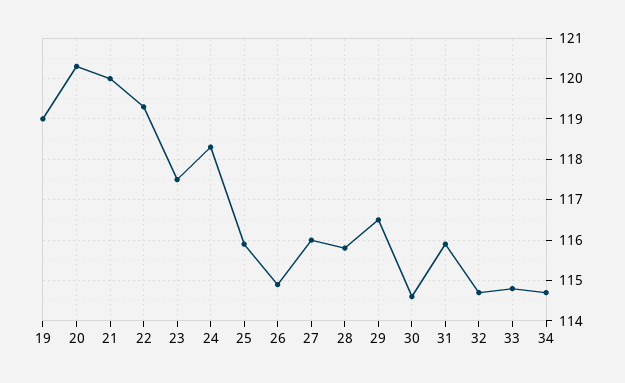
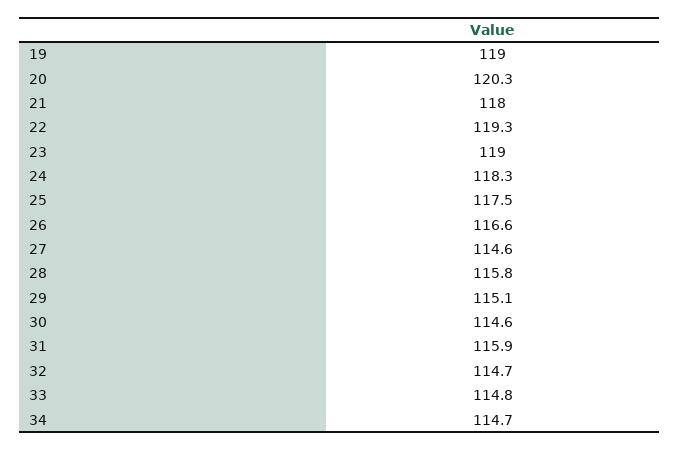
  {
    "19": 119,
    "20": 120.3,
-   "21": 120,
+   "21": 118,
    "22": 119.3,
-   "23": 117.5,
+   "23": 119,
    "24": 118.3,
-   "25": 116,
+   "25": 117.5,
-   "26": 115,
+   "26": 116.6,
-   "27": 116,
+   "27": 114.6,
    "28": 115.8,
-   "29": 116.5,
+   "29": 115.1,
    "30": 114.6,
    "31": 115.9,
    "32": 114.7,
    "33": 114.8,
    "34": 114.7
  }

